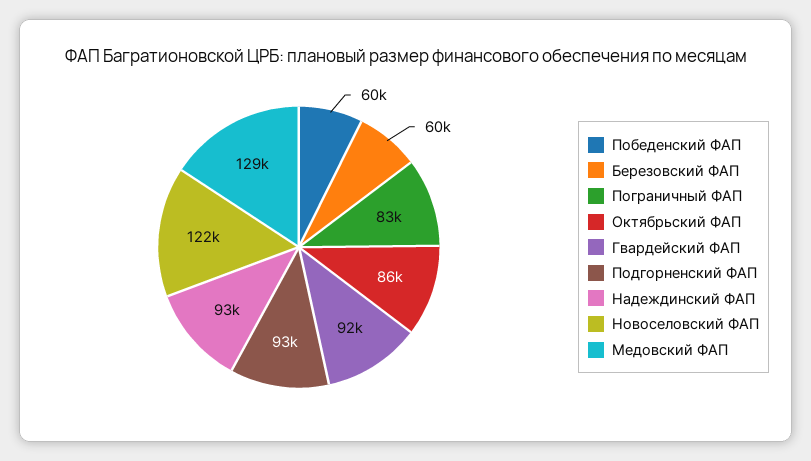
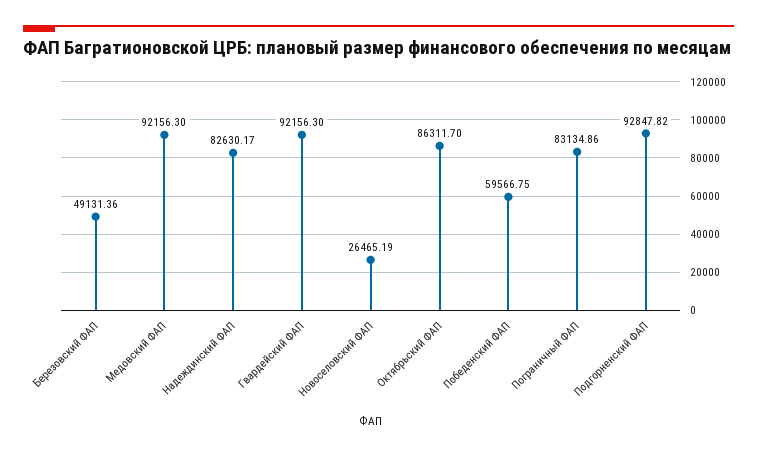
  {
    "Победенский ФАП": 59566.75,
-   "Березовский ФАП": 60000,
+   "Березовский ФАП": 49131.36,
    "Пограничный ФАП": 83134.86,
    "Октябрьский ФАП": 86311.7,
    "Гвардейский ФАП": 92156.3,
    "Подгорненский ФАП": 92847.82,
-   "Надеждинский ФАП": 93000,
+   "Надеждинский ФАП": 82630.17,
-   "Новоселовский ФАП": 122000,
+   "Новоселовский ФАП": 26465.19,
-   "Медовский ФАП": 129000
+   "Медовский ФАП": 92156.3
  }

